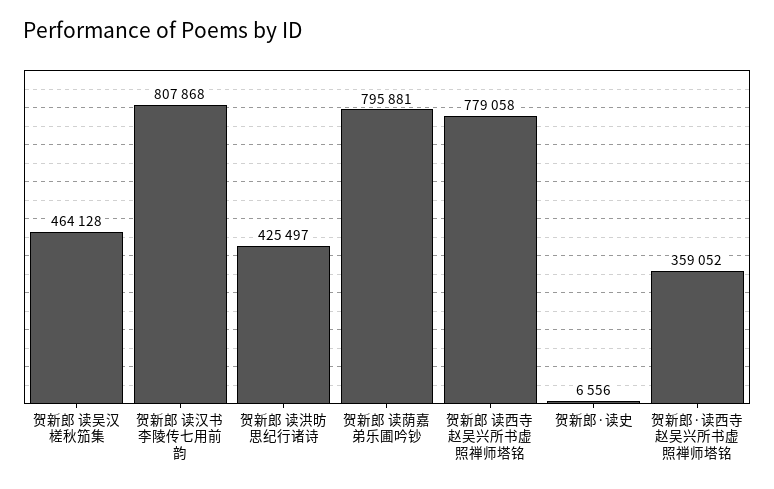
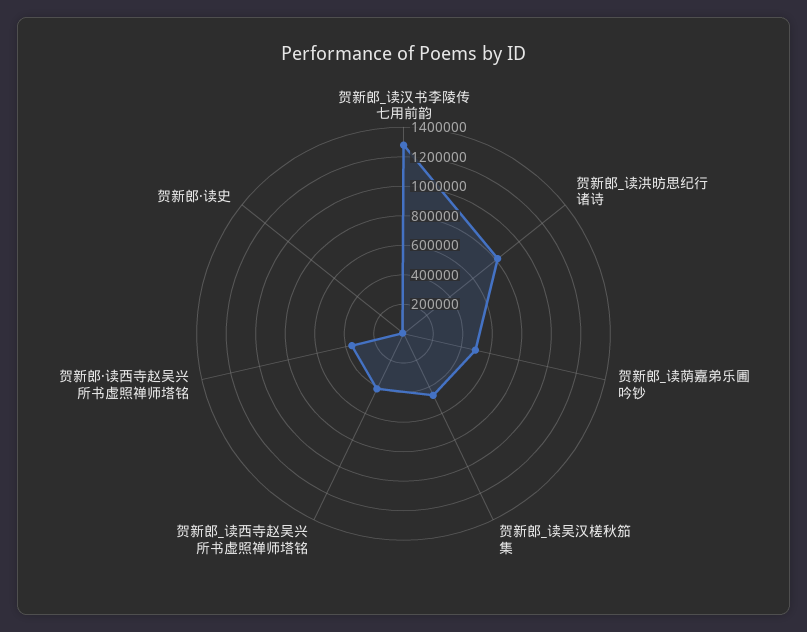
  {
    "贺新郎 读吴汉槎秋笳集": 464128,
-   "贺新郎 读汉书李陵传七用前韵": 807868,
+   "贺新郎 读汉书李陵传七用前韵": 1300000,
-   "贺新郎 读洪昉思纪行诸诗": 425497,
+   "贺新郎 读洪昉思纪行诸诗": 800000,
-   "贺新郎 读荫嘉弟乐圃吟钞": 795881,
+   "贺新郎 读荫嘉弟乐圃吟钞": 500000,
-   "贺新郎 读西寺赵吴兴所书虚照禅师塔铭": 779058,
+   "贺新郎 读西寺赵吴兴所书虚照禅师塔铭": 400000,
    "贺新郎·读史": 6556,
    "贺新郎·读西寺赵吴兴所书虚照禅师塔铭": 359052
  }

